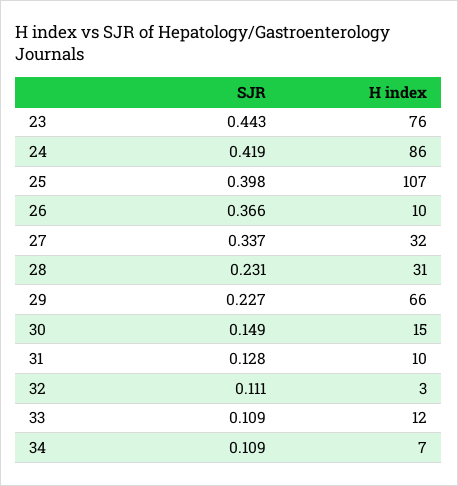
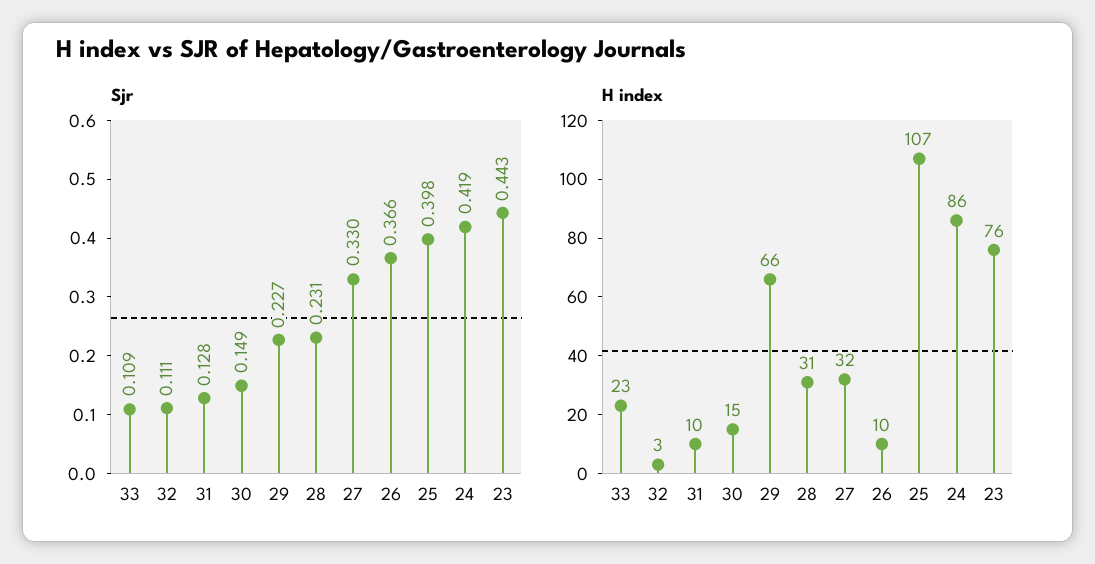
  {
    "SJR": {
      "23": 0.443,
      "24": 0.419,
      "25": 0.398,
      "26": 0.366,
-     "27": 0.337,
+     "27": 0.33,
      "28": 0.231,
      "29": 0.227,
      "30": 0.149,
      "31": 0.128,
      "32": 0.111,
-     "33": 0.109,
+     "33": 0.109
-     "34": 0.109
    },
    "H index": {
      "23": 76,
      "24": 86,
      "25": 107,
      "26": 10,
      "27": 32,
      "28": 31,
      "29": 66,
      "30": 15,
      "31": 10,
      "32": 3,
-     "33": 12,
+     "33": 23
-     "34": 7
    }
  }

